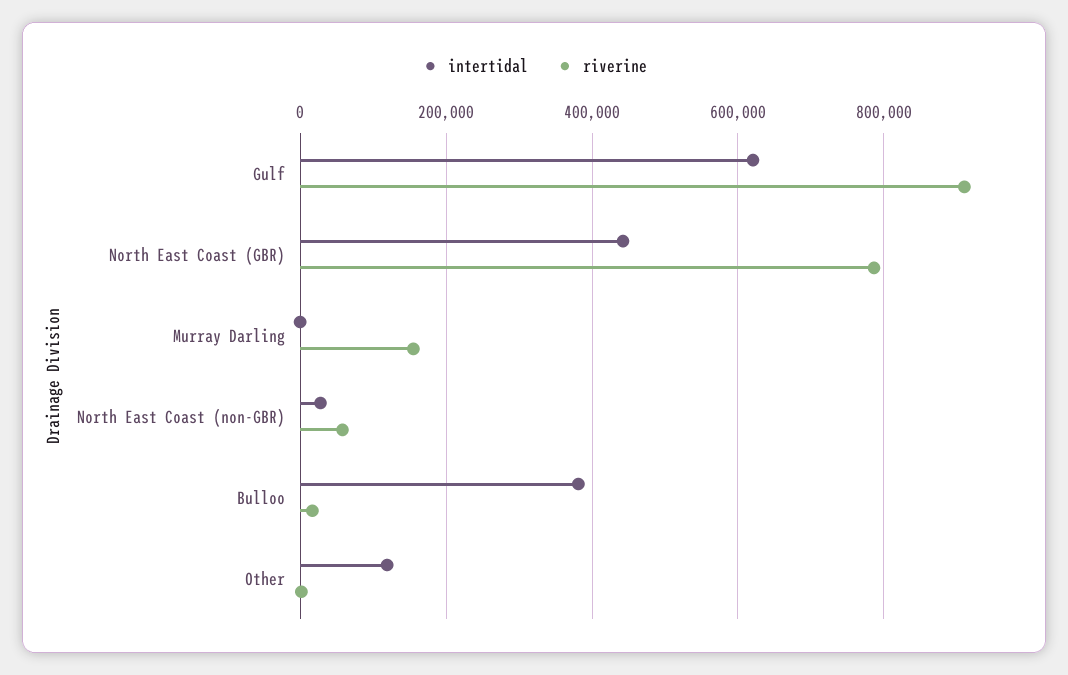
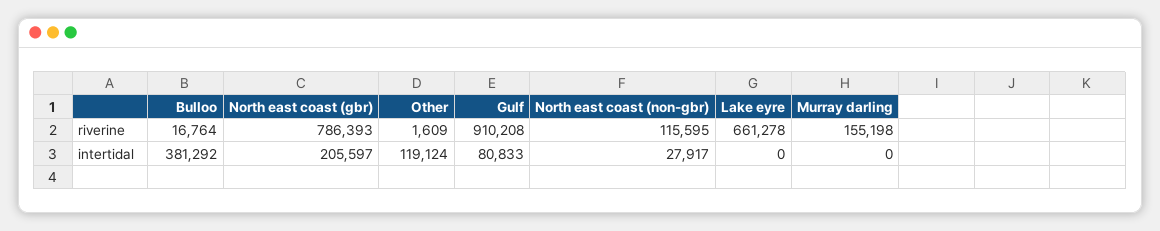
  {
    "intertidal": {
-     "Gulf": 620000,
+     "Gulf": 80833,
-     "North East Coast (GBR)": 440000,
+     "North East Coast (GBR)": 205597,
      "Murray Darling": 0,
      "North East Coast (non-GBR)": 27917,
      "Bulloo": 381292,
-     "Other": 119124
+     "Other": 119124,
+     "Lake eyre": 0
    },
    "riverine": {
      "Gulf": 910208,
      "North East Coast (GBR)": 786393,
      "Murray Darling": 155198,
-     "North East Coast (non-GBR)": 60000,
+     "North East Coast (non-GBR)": 115595,
      "Bulloo": 16764,
-     "Other": 1609
+     "Other": 1609,
+     "Lake eyre": 661278
    }
  }

